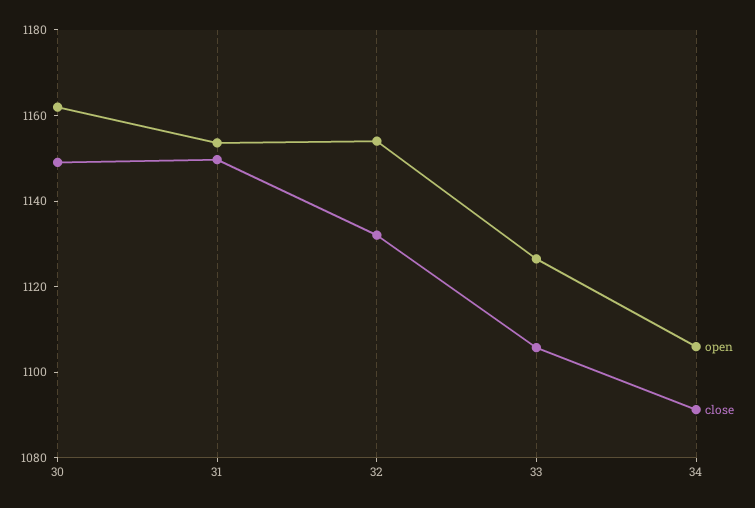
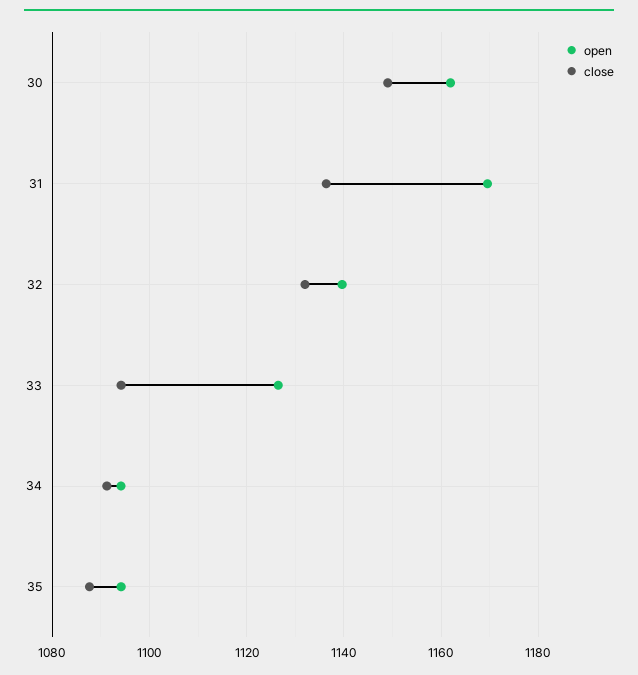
  {
    "open": {
      "30": 1162,
-     "31": 1155,
+     "31": 1170,
-     "32": 1155,
+     "32": 1140,
      "33": 1126,
-     "34": 1105
+     "34": 1094,
+     "35": 1094
    },
    "close": {
      "30": 1150,
-     "31": 1150,
+     "31": 1136,
      "32": 1132,
-     "33": 1105,
+     "33": 1094,
-     "34": 1092
+     "34": 1092,
+     "35": 1088
    }
  }

